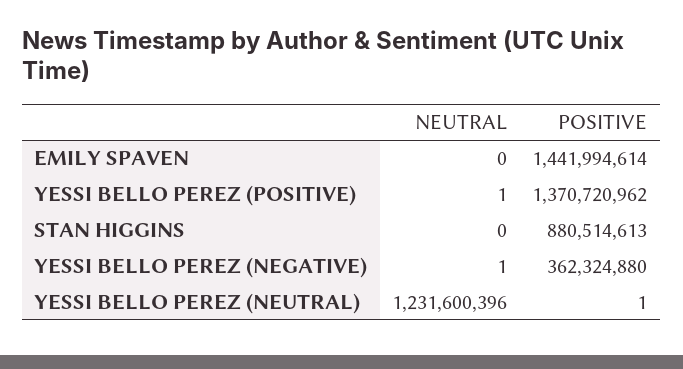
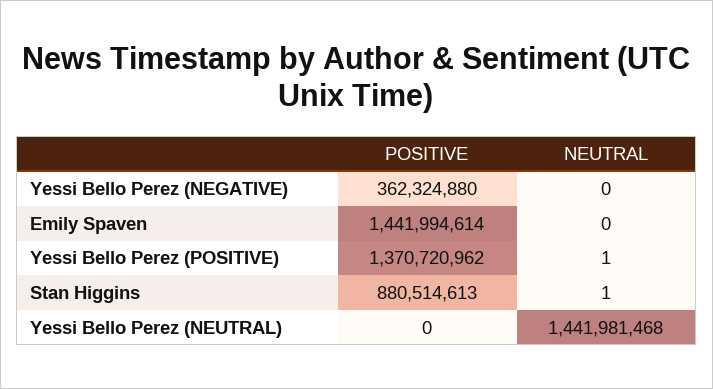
  {
    "NEUTRAL": {
      "EMILY SPAVEN": 0,
      "YESSI BELLO PEREZ (POSITIVE)": 1,
-     "STAN HIGGINS": 0,
+     "STAN HIGGINS": 1,
-     "YESSI BELLO PEREZ (NEGATIVE)": 1,
+     "YESSI BELLO PEREZ (NEGATIVE)": 0,
-     "YESSI BELLO PEREZ (NEUTRAL)": 1231600396
+     "YESSI BELLO PEREZ (NEUTRAL)": 1441981468
    },
    "POSITIVE": {
      "EMILY SPAVEN": 1441994614,
      "YESSI BELLO PEREZ (POSITIVE)": 1370720962,
      "STAN HIGGINS": 880514613,
      "YESSI BELLO PEREZ (NEGATIVE)": 362324880,
-     "YESSI BELLO PEREZ (NEUTRAL)": 1
+     "YESSI BELLO PEREZ (NEUTRAL)": 0
    }
  }

